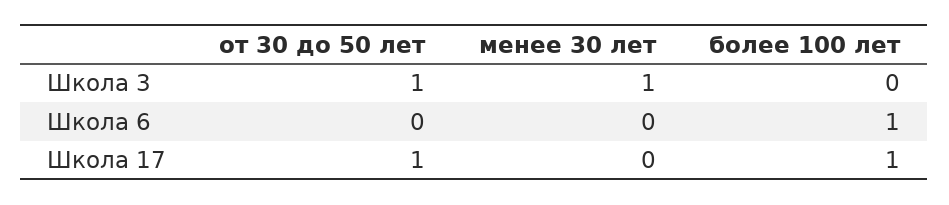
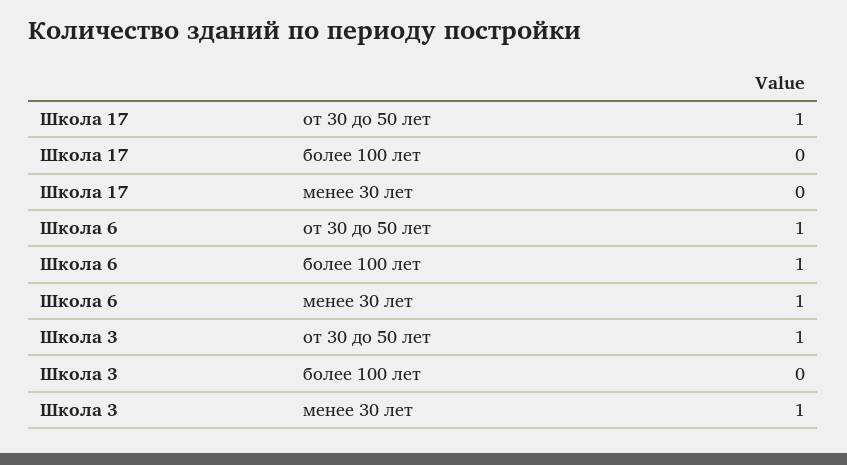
  {
    "от 30 до 50 лет": {
      "Школа 3": 1,
-     "Школа 6": 0,
+     "Школа 6": 1,
      "Школа 17": 1
    },
    "менее 30 лет": {
      "Школа 3": 1,
-     "Школа 6": 0,
+     "Школа 6": 1,
      "Школа 17": 0
    },
    "более 100 лет": {
      "Школа 3": 0,
      "Школа 6": 1,
-     "Школа 17": 1
+     "Школа 17": 0
    }
  }

